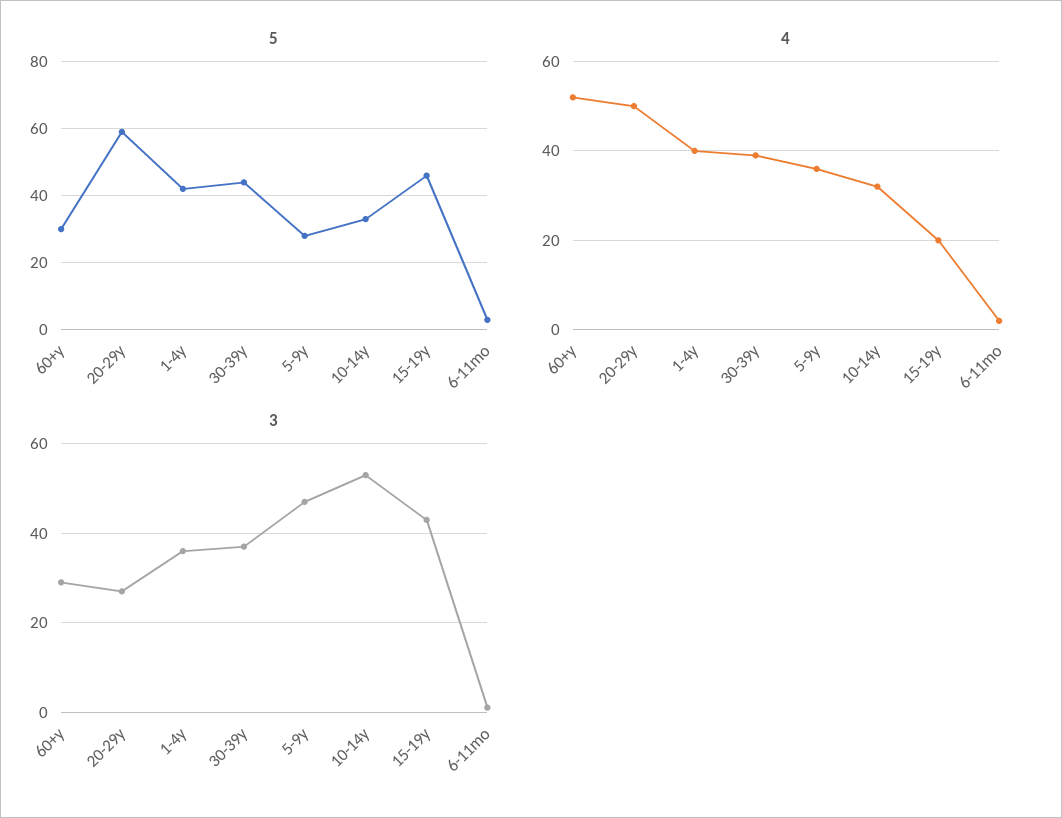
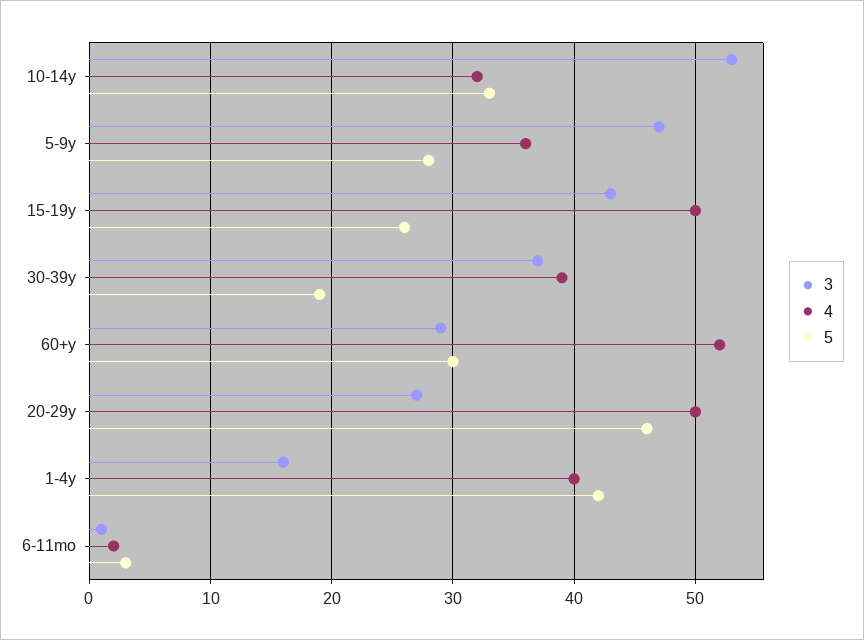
  {
    "5": {
      "60+y": 30,
-     "20-29y": 60,
+     "20-29y": 46,
      "1-4y": 42,
-     "30-39y": 45,
+     "30-39y": 19,
      "5-9y": 28,
      "10-14y": 33,
-     "15-19y": 45,
+     "15-19y": 26,
      "6-11mo": 3
    },
    "4": {
      "60+y": 52,
      "20-29y": 50,
      "1-4y": 40,
      "30-39y": 39,
      "5-9y": 36,
      "10-14y": 32,
-     "15-19y": 20,
+     "15-19y": 50,
      "6-11mo": 2
    },
    "3": {
      "60+y": 29,
      "20-29y": 27,
-     "1-4y": 35,
+     "1-4y": 16,
      "30-39y": 37,
      "5-9y": 47,
      "10-14y": 53,
      "15-19y": 43,
      "6-11mo": 1
    }
  }

